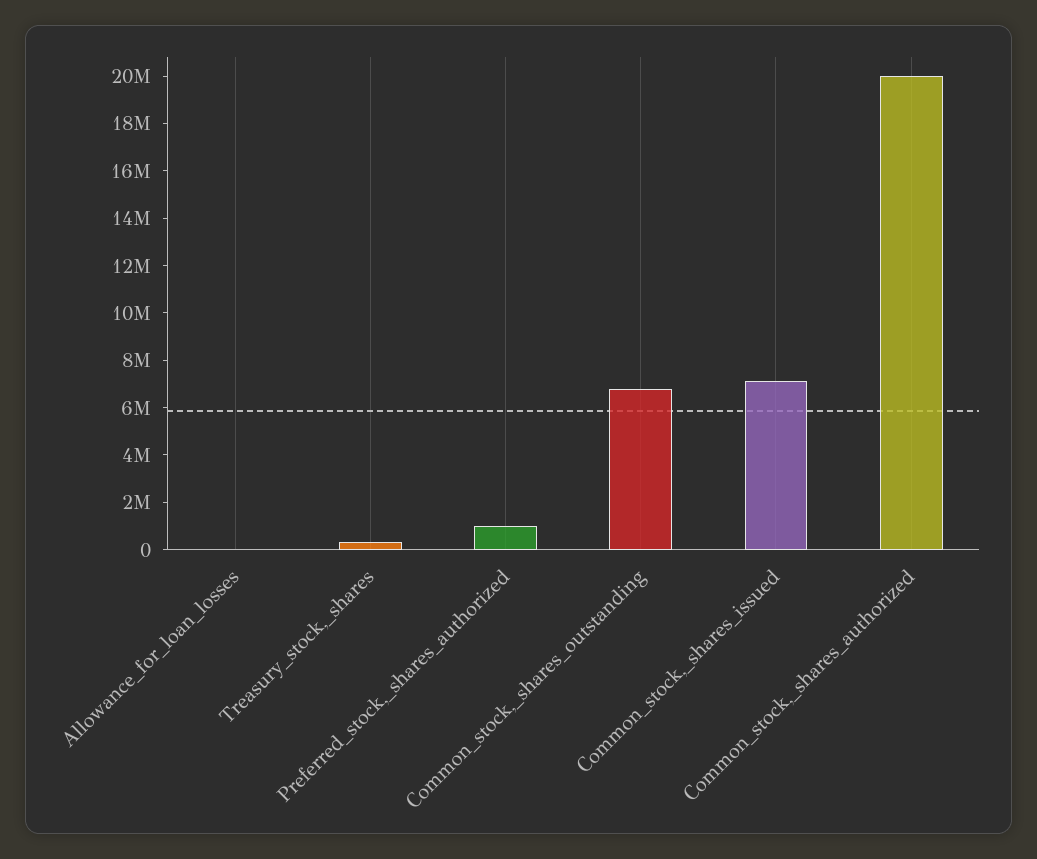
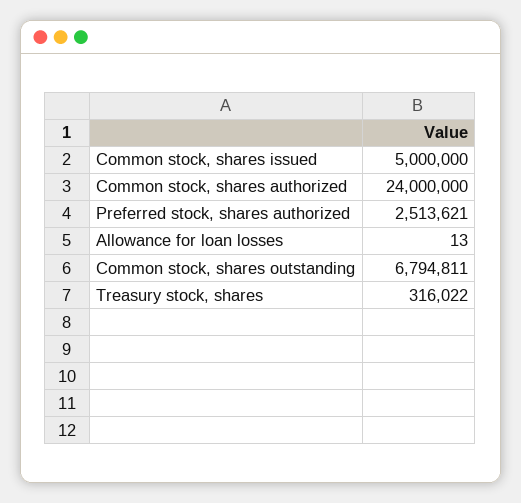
  {
    "Allowance_for_loan_losses": 13,
    "Treasury_stock,_shares": 316022,
-   "Preferred_stock,_shares_authorized": 1000000,
+   "Preferred_stock,_shares_authorized": 2513621,
    "Common_stock,_shares_outstanding": 6794811,
-   "Common_stock,_shares_issued": 7000000,
+   "Common_stock,_shares_issued": 5000000,
-   "Common_stock,_shares_authorized": 20000000
+   "Common_stock,_shares_authorized": 24000000
  }

